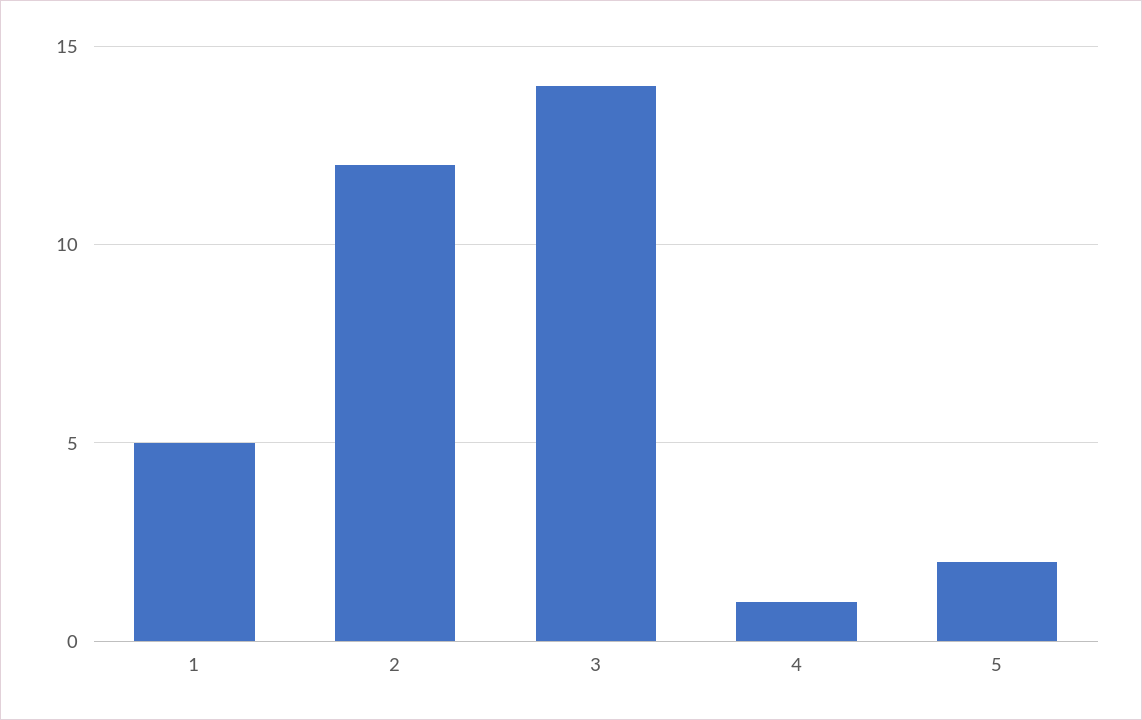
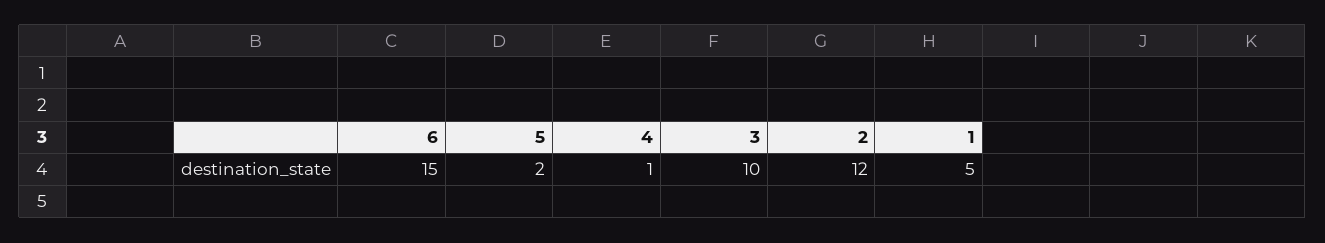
  {
    "1": 5,
    "2": 12,
-   "3": 14,
+   "3": 10,
    "4": 1,
-   "5": 2
+   "5": 2,
+   "6": 15
  }

